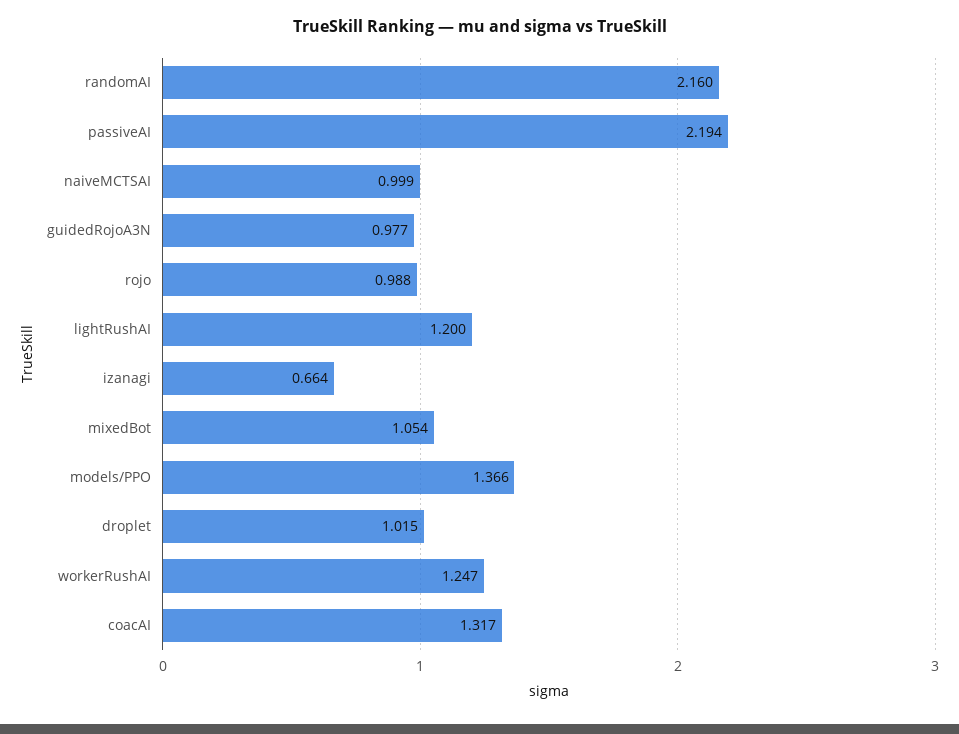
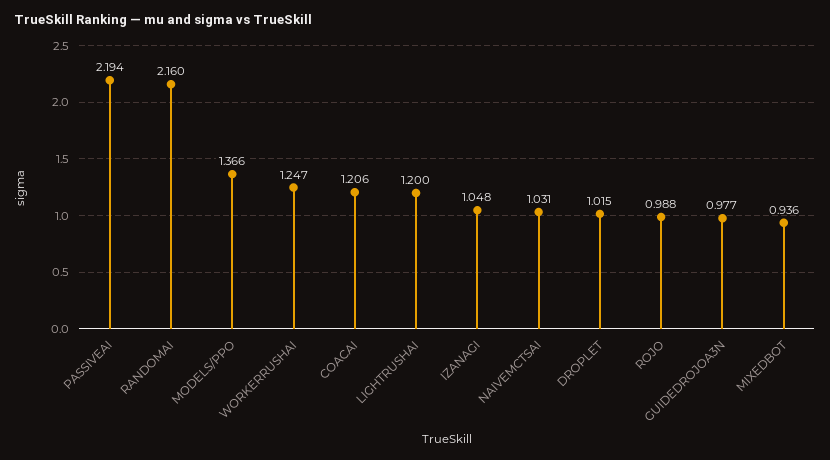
  {
    "randomAI": 2.16,
    "passiveAI": 2.194,
-   "naiveMCTSAI": 0.999,
+   "naiveMCTSAI": 1.031,
    "guidedRojoA3N": 0.977,
    "rojo": 0.988,
    "lightRushAI": 1.2,
-   "izanagi": 0.664,
+   "izanagi": 1.048,
-   "mixedBot": 1.054,
+   "mixedBot": 0.936,
    "models/PPO": 1.366,
    "droplet": 1.015,
    "workerRushAI": 1.247,
-   "coacAI": 1.317
+   "coacAI": 1.206
  }

